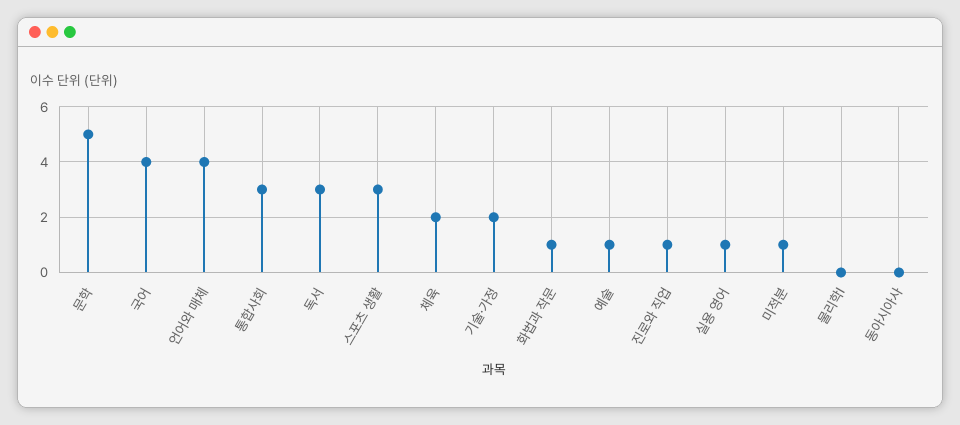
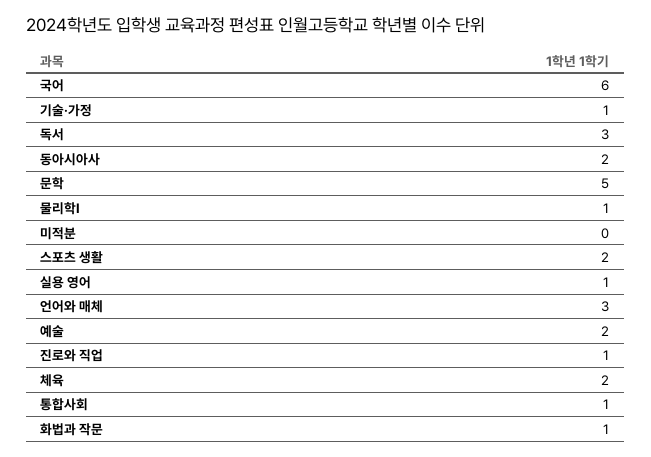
  {
    "문학": 5,
-   "국어": 4,
+   "국어": 6,
-   "언어와 매체": 4,
+   "언어와 매체": 3,
-   "통합사회": 3,
+   "통합사회": 1,
    "독서": 3,
-   "스포츠 생활": 3,
+   "스포츠 생활": 2,
    "체육": 2,
-   "기술·가정": 2,
+   "기술·가정": 1,
    "화법과 작문": 1,
-   "예술": 1,
+   "예술": 2,
    "진로와 직업": 1,
    "실용 영어": 1,
-   "미적분": 1,
+   "미적분": 0,
-   "물리학Ⅰ": 0,
+   "물리학Ⅰ": 1,
-   "동아시아사": 0
+   "동아시아사": 2
  }

